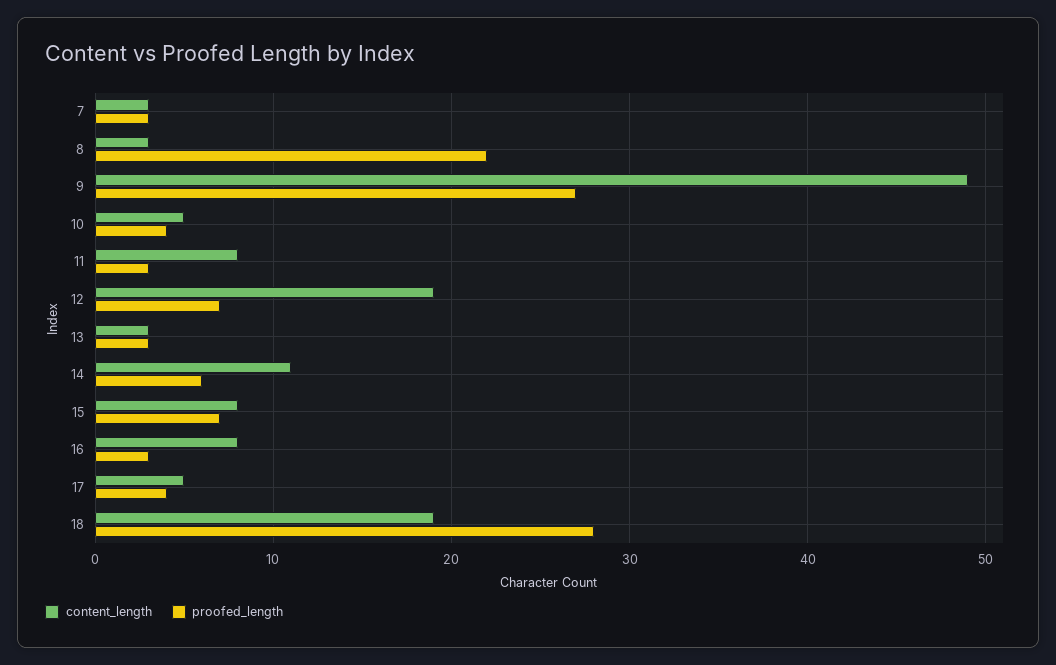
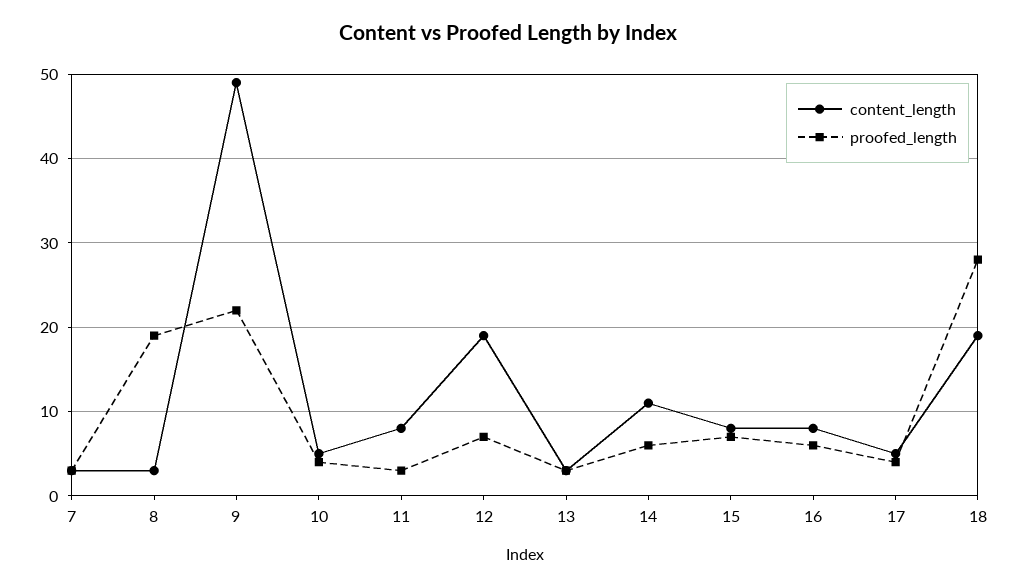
  {
    "content_length": {
      "7": 3,
      "8": 3,
      "9": 49,
      "10": 5,
      "11": 8,
      "12": 19,
      "13": 3,
      "14": 11,
      "15": 8,
      "16": 8,
      "17": 5,
      "18": 19
    },
    "proofed_length": {
      "7": 3,
-     "8": 22,
+     "8": 19,
-     "9": 27,
+     "9": 22,
      "10": 4,
      "11": 3,
      "12": 7,
      "13": 3,
      "14": 6,
      "15": 7,
-     "16": 3,
+     "16": 6,
      "17": 4,
      "18": 28
    }
  }

